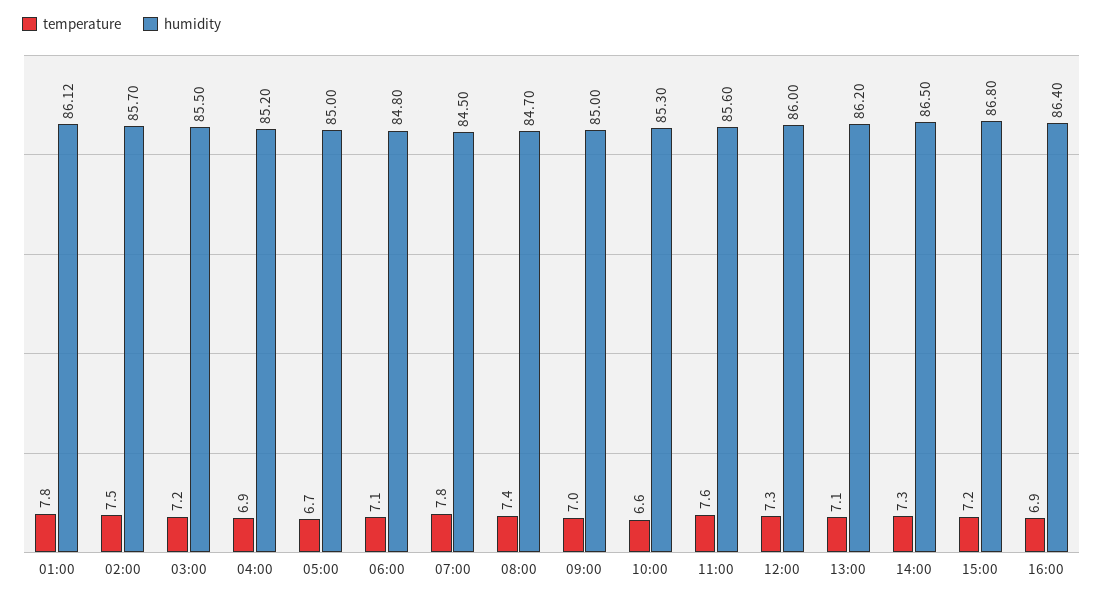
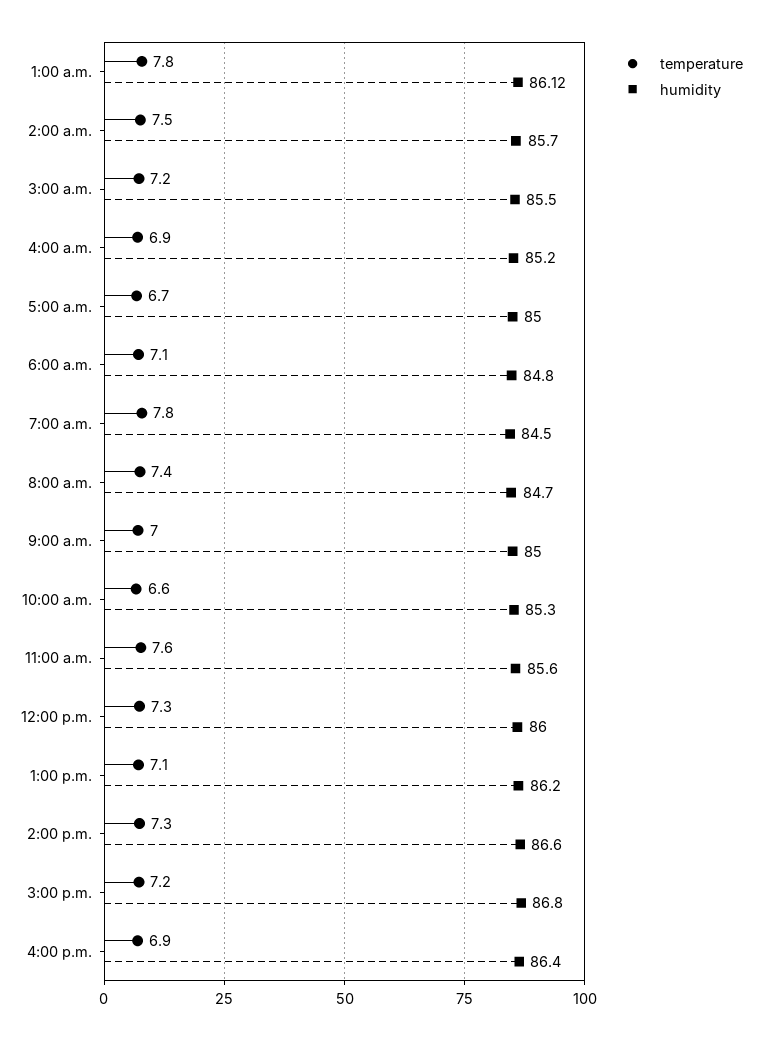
  {
    "temperature": {
      "01:00": 7.8,
      "02:00": 7.5,
      "03:00": 7.2,
      "04:00": 6.9,
      "05:00": 6.7,
      "06:00": 7.1,
      "07:00": 7.8,
      "08:00": 7.4,
      "09:00": 7,
      "10:00": 6.6,
      "11:00": 7.6,
      "12:00": 7.3,
      "13:00": 7.1,
      "14:00": 7.3,
      "15:00": 7.2,
      "16:00": 6.9
    },
    "humidity": {
      "01:00": 86.12,
      "02:00": 85.7,
      "03:00": 85.5,
      "04:00": 85.2,
      "05:00": 85,
      "06:00": 84.8,
      "07:00": 84.5,
      "08:00": 84.7,
      "09:00": 85,
      "10:00": 85.3,
      "11:00": 85.6,
      "12:00": 86,
      "13:00": 86.2,
-     "14:00": 86.5,
+     "14:00": 86.6,
      "15:00": 86.8,
      "16:00": 86.4
    }
  }

